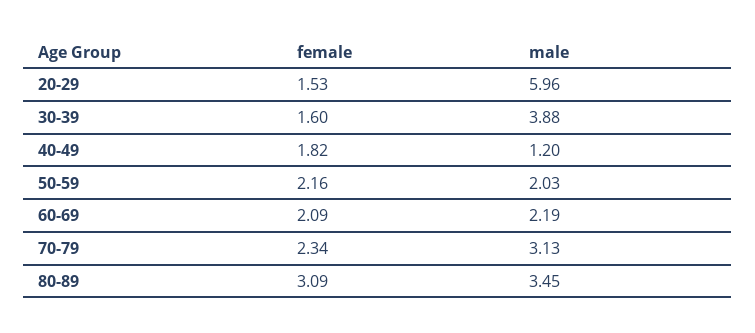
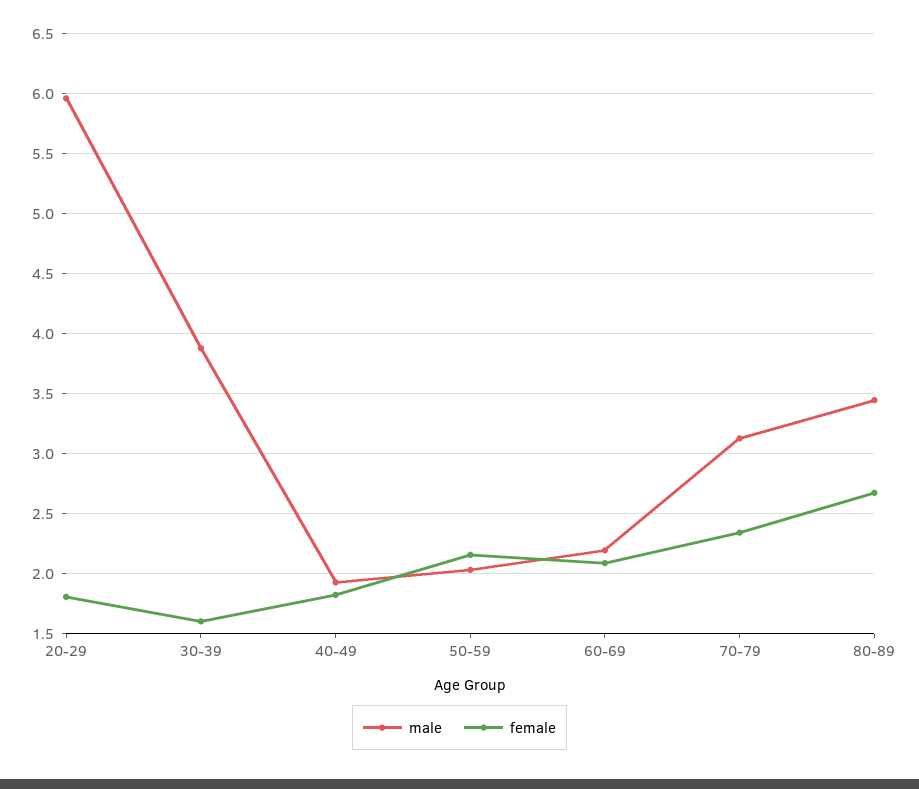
  {
    "female": {
-     "20-29": 1.53,
+     "20-29": 1.8,
      "30-39": 1.6,
      "40-49": 1.82,
      "50-59": 2.16,
      "60-69": 2.09,
      "70-79": 2.34,
-     "80-89": 3.09
+     "80-89": 2.7
    },
    "male": {
      "20-29": 5.96,
      "30-39": 3.88,
-     "40-49": 1.2,
+     "40-49": 1.9,
      "50-59": 2.03,
      "60-69": 2.19,
      "70-79": 3.13,
      "80-89": 3.45
    }
  }

